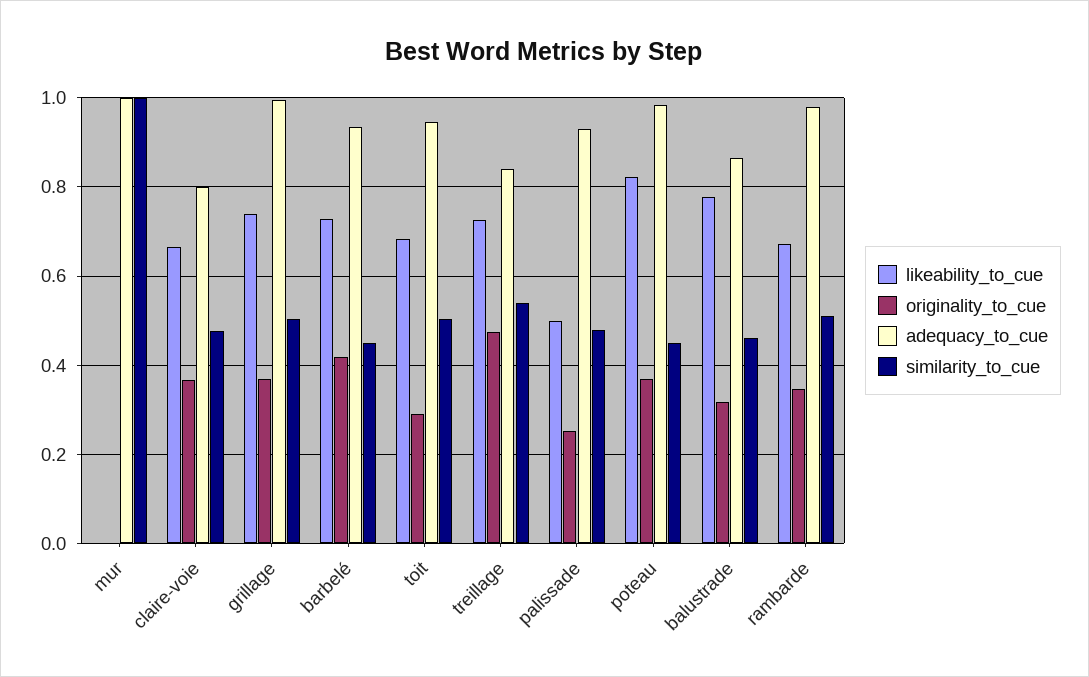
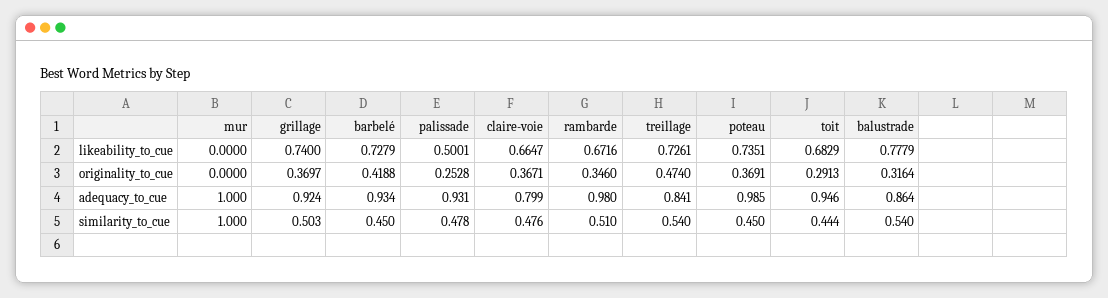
  {
    "likeability_to_cue": {
      "mur": 0,
      "claire-voie": 0.6647,
      "grillage": 0.74,
      "barbelé": 0.7279,
      "toit": 0.6829,
      "treillage": 0.7261,
      "palissade": 0.5001,
-     "poteau": 0.82,
+     "poteau": 0.7351,
      "balustrade": 0.7779,
      "rambarde": 0.6716
    },
    "originality_to_cue": {
      "mur": 0,
      "claire-voie": 0.3671,
      "grillage": 0.3697,
      "barbelé": 0.4188,
      "toit": 0.2913,
      "treillage": 0.474,
      "palissade": 0.2528,
      "poteau": 0.3691,
      "balustrade": 0.3164,
      "rambarde": 0.346
    },
    "adequacy_to_cue": {
      "mur": 1,
      "claire-voie": 0.799,
-     "grillage": 1,
+     "grillage": 0.924,
      "barbelé": 0.934,
      "toit": 0.946,
      "treillage": 0.841,
      "palissade": 0.931,
      "poteau": 0.985,
      "balustrade": 0.864,
      "rambarde": 0.98
    },
    "similarity_to_cue": {
      "mur": 1,
      "claire-voie": 0.476,
      "grillage": 0.503,
      "barbelé": 0.45,
-     "toit": 0.5,
+     "toit": 0.444,
      "treillage": 0.54,
      "palissade": 0.478,
      "poteau": 0.45,
-     "balustrade": 0.46,
+     "balustrade": 0.54,
      "rambarde": 0.51
    }
  }

